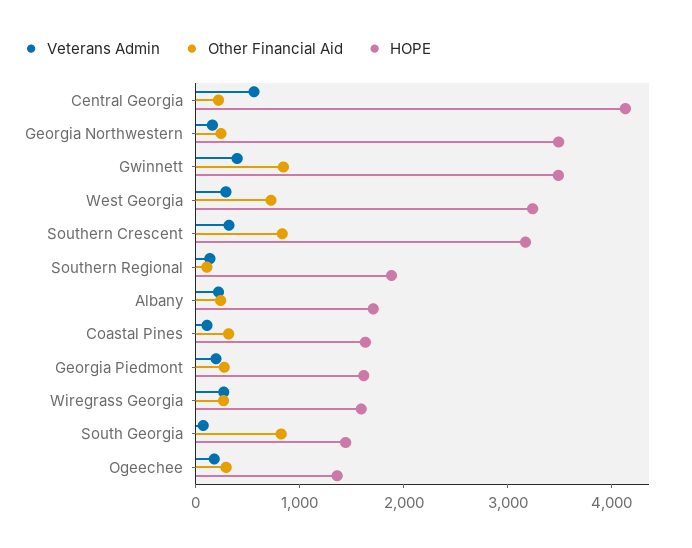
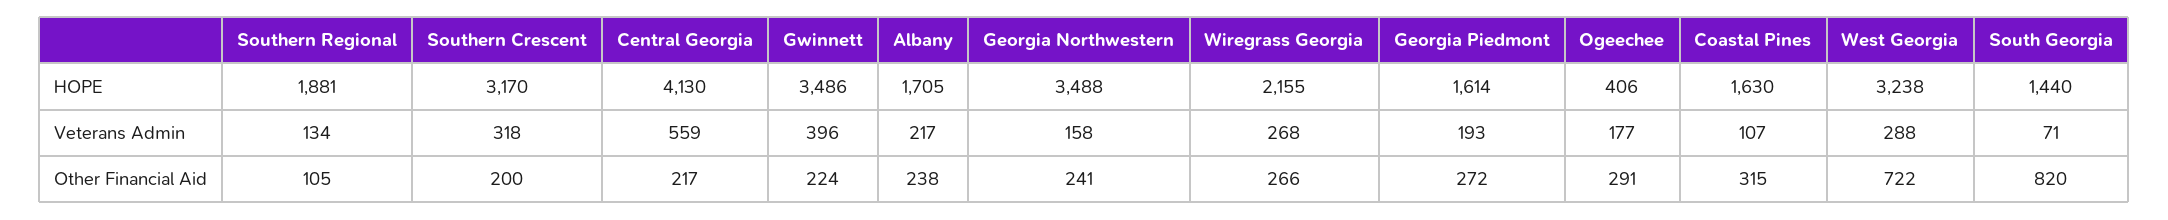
  {
    "Veterans Admin": {
      "Central Georgia": 559,
      "Georgia Northwestern": 158,
      "Gwinnett": 396,
      "West Georgia": 288,
      "Southern Crescent": 318,
      "Southern Regional": 134,
      "Albany": 217,
      "Coastal Pines": 107,
      "Georgia Piedmont": 193,
      "Wiregrass Georgia": 268,
      "South Georgia": 71,
      "Ogeechee": 177
    },
    "Other Financial Aid": {
      "Central Georgia": 217,
      "Georgia Northwestern": 241,
-     "Gwinnett": 800,
+     "Gwinnett": 224,
      "West Georgia": 722,
-     "Southern Crescent": 800,
+     "Southern Crescent": 200,
      "Southern Regional": 105,
      "Albany": 238,
      "Coastal Pines": 315,
      "Georgia Piedmont": 272,
      "Wiregrass Georgia": 266,
      "South Georgia": 820,
      "Ogeechee": 291
    },
    "HOPE": {
      "Central Georgia": 4130,
      "Georgia Northwestern": 3488,
      "Gwinnett": 3486,
      "West Georgia": 3238,
      "Southern Crescent": 3170,
      "Southern Regional": 1881,
      "Albany": 1705,
      "Coastal Pines": 1630,
      "Georgia Piedmont": 1614,
-     "Wiregrass Georgia": 1600,
+     "Wiregrass Georgia": 2155,
      "South Georgia": 1440,
-     "Ogeechee": 1400
+     "Ogeechee": 406
    }
  }

